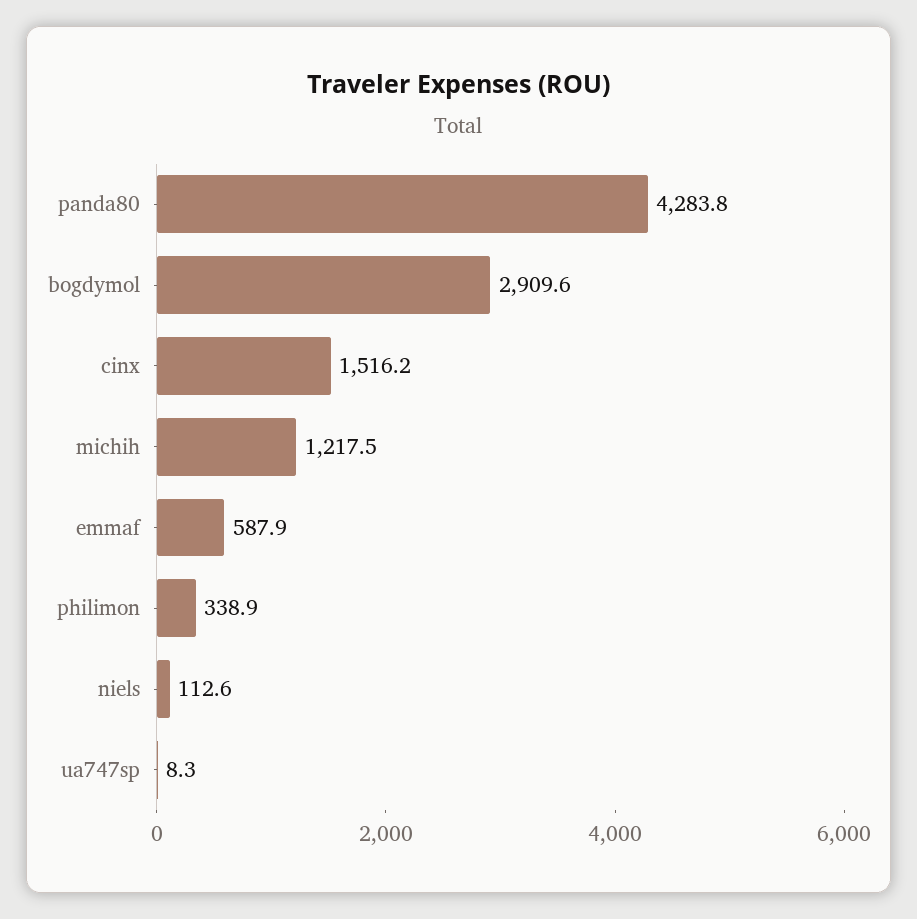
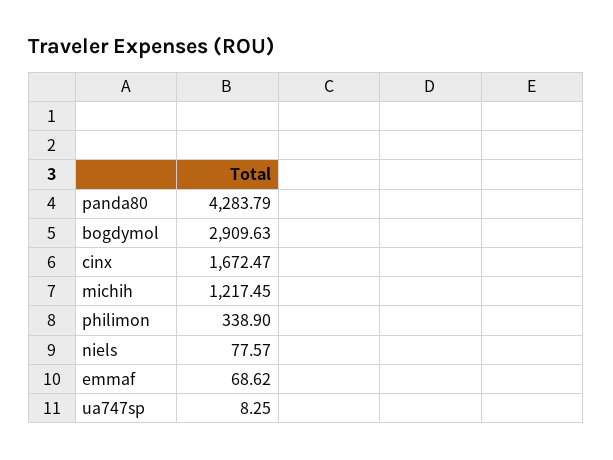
  {
    "panda80": 4283.79,
    "bogdymol": 2909.63,
-   "cinx": 1516.2,
+   "cinx": 1672.47,
    "michih": 1217.45,
-   "emmaf": 587.9,
+   "emmaf": 68.62,
    "philimon": 338.9,
-   "niels": 112.6,
+   "niels": 77.57,
    "ua747sp": 8.25
  }

